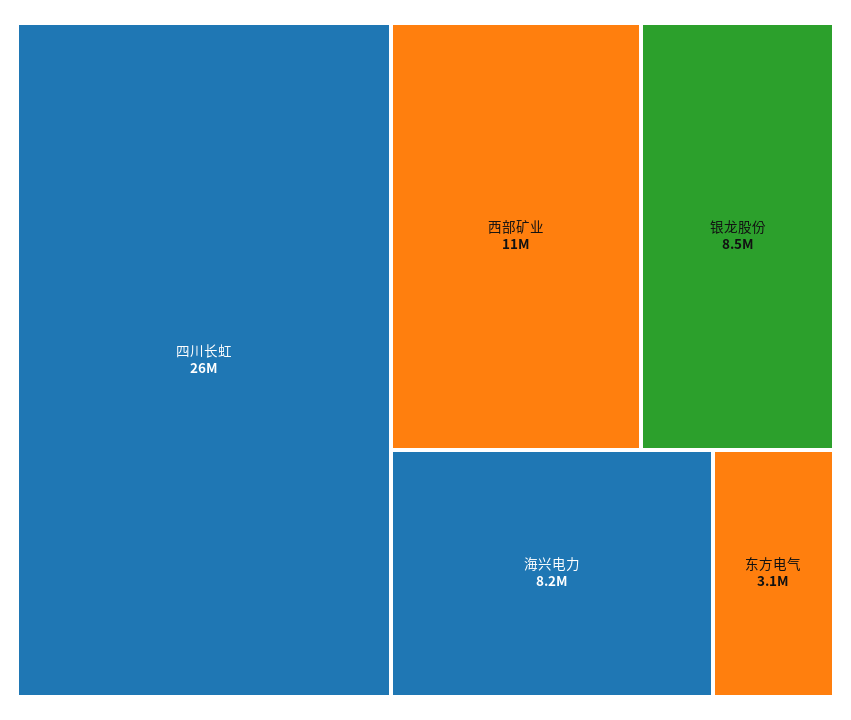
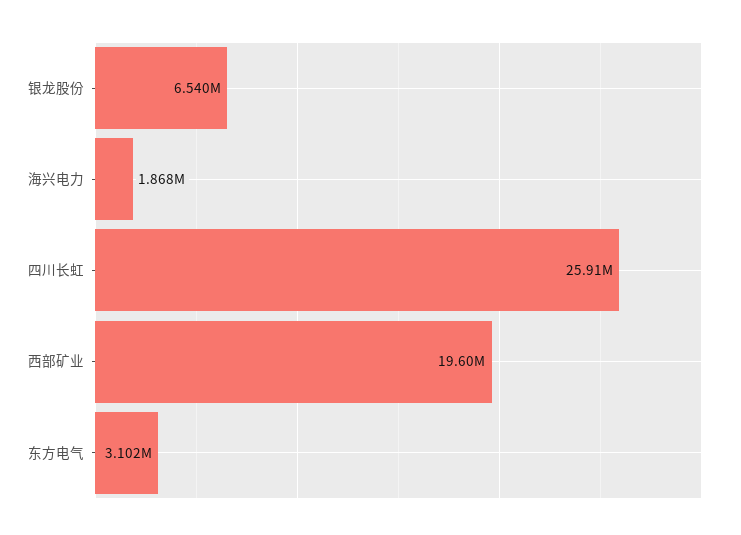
  {
    "四川长虹": 25910000,
-   "西部矿业": 11000000,
+   "西部矿业": 19600000,
-   "银龙股份": 8500000,
+   "银龙股份": 6540000,
-   "海兴电力": 8200000,
+   "海兴电力": 1868000,
    "东方电气": 3102000
  }

